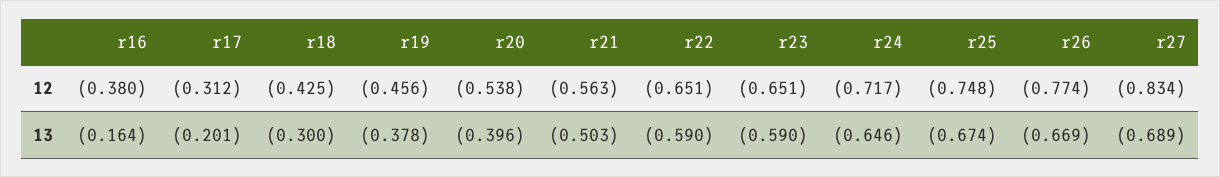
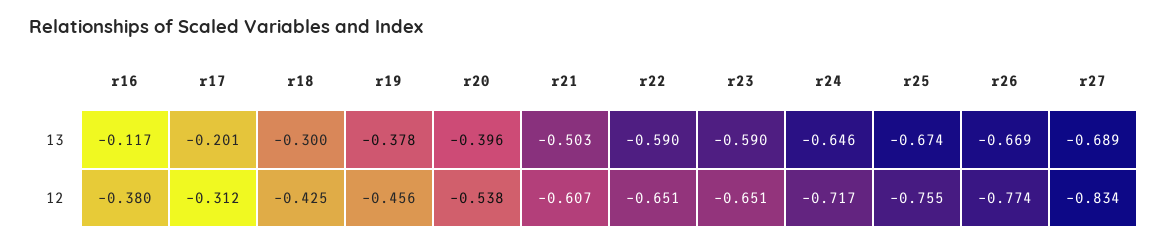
  {
    "r16": {
      "12": -0.38,
-     "13": -0.164
+     "13": -0.117
    },
    "r17": {
      "12": -0.312,
      "13": -0.201
    },
    "r18": {
      "12": -0.425,
      "13": -0.3
    },
    "r19": {
      "12": -0.456,
      "13": -0.378
    },
    "r20": {
      "12": -0.538,
      "13": -0.396
    },
    "r21": {
-     "12": -0.563,
+     "12": -0.607,
      "13": -0.503
    },
    "r22": {
      "12": -0.651,
      "13": -0.59
    },
    "r23": {
      "12": -0.651,
      "13": -0.59
    },
    "r24": {
      "12": -0.717,
      "13": -0.646
    },
    "r25": {
-     "12": -0.748,
+     "12": -0.755,
      "13": -0.674
    },
    "r26": {
      "12": -0.774,
      "13": -0.669
    },
    "r27": {
      "12": -0.834,
      "13": -0.689
    }
  }

